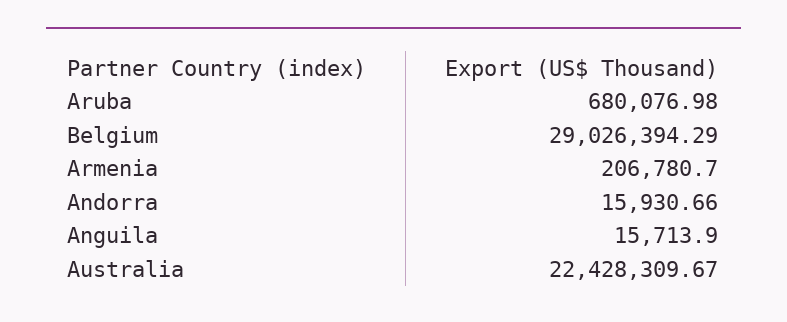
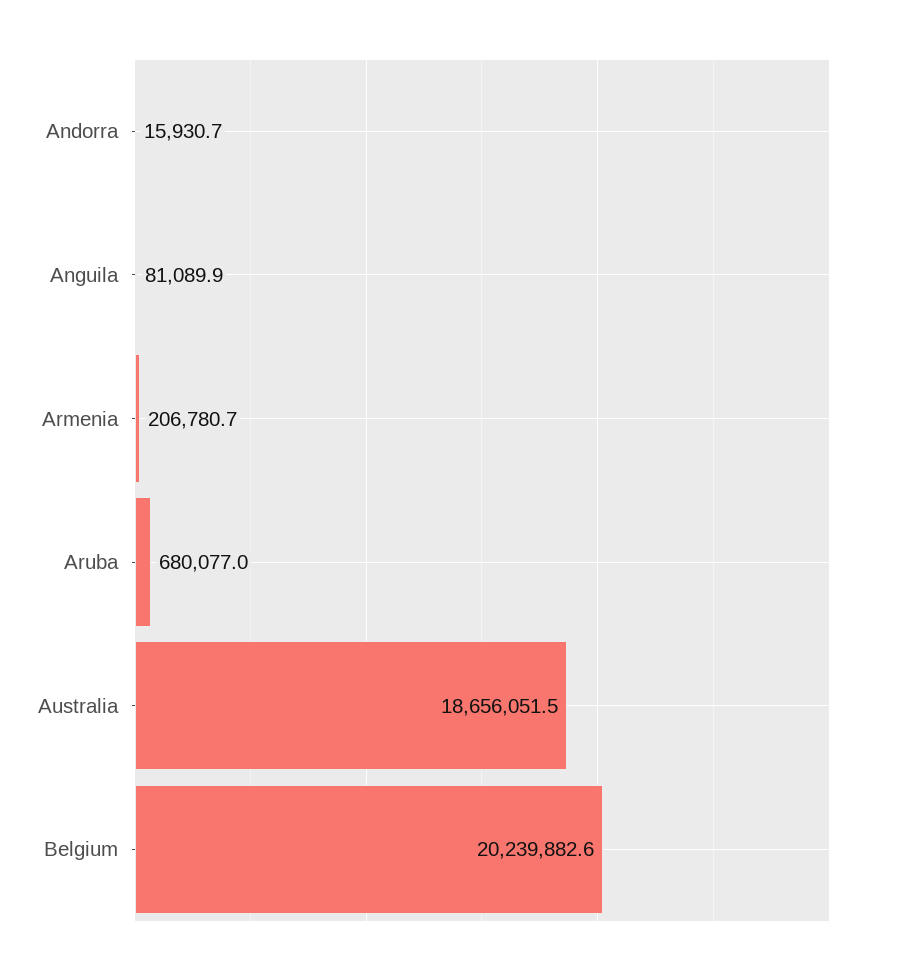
  {
    "Aruba": 680076.98,
-   "Belgium": 29026394.29,
+   "Belgium": 20239882.6,
    "Armenia": 206780.7,
    "Andorra": 15930.66,
-   "Anguila": 15713.9,
+   "Anguila": 81089.9,
-   "Australia": 22428309.67
+   "Australia": 18656051.5
  }

